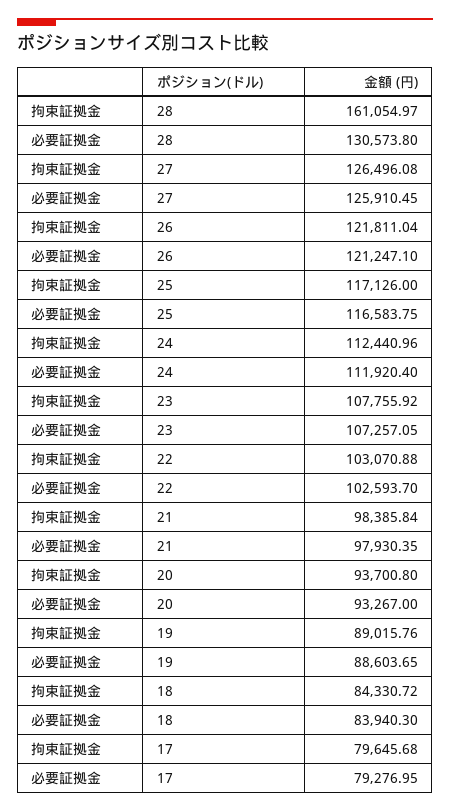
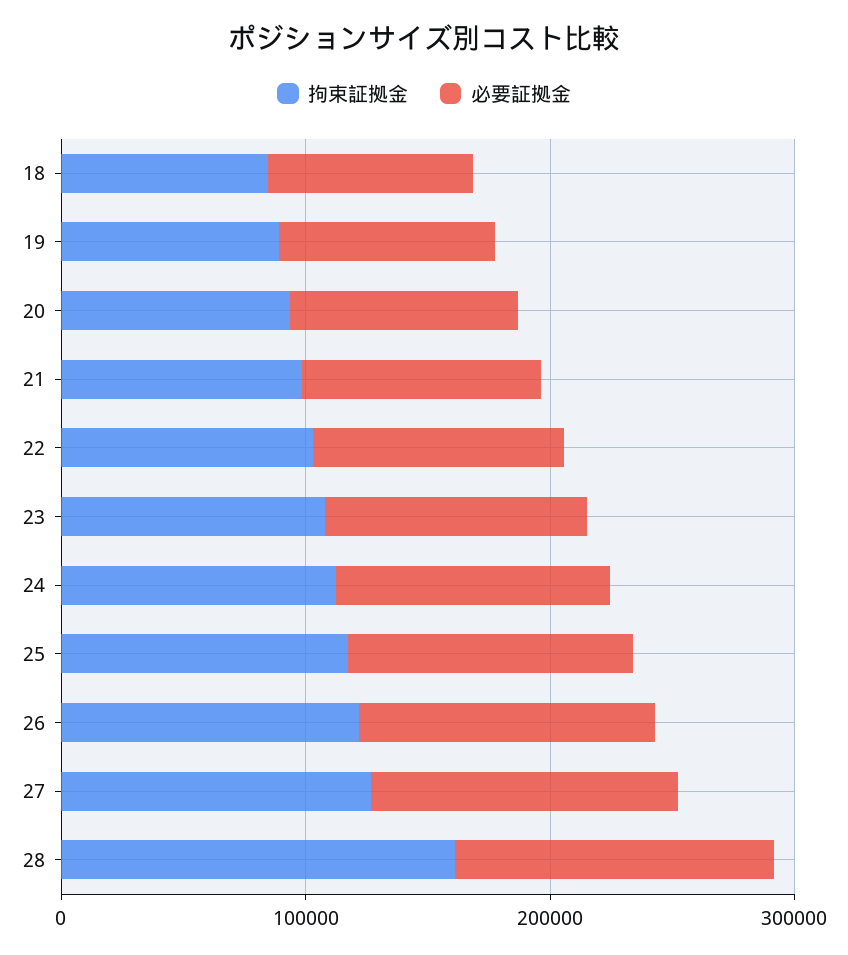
  {
    "拘束証拠金": {
      "28": 161054.97,
      "27": 126496.08,
      "26": 121811.04,
      "25": 117126,
      "24": 112440.96,
      "23": 107755.92,
      "22": 103070.88,
      "21": 98385.84,
      "20": 93700.8,
      "19": 89015.76,
-     "18": 84330.72,
+     "18": 84330.72
-     "17": 79645.68
    },
    "必要証拠金": {
      "28": 130573.8,
      "27": 125910.45,
      "26": 121247.1,
      "25": 116583.75,
      "24": 111920.4,
      "23": 107257.05,
      "22": 102593.7,
      "21": 97930.35,
      "20": 93267,
      "19": 88603.65,
-     "18": 83940.3,
+     "18": 83940.3
-     "17": 79276.95
    }
  }

